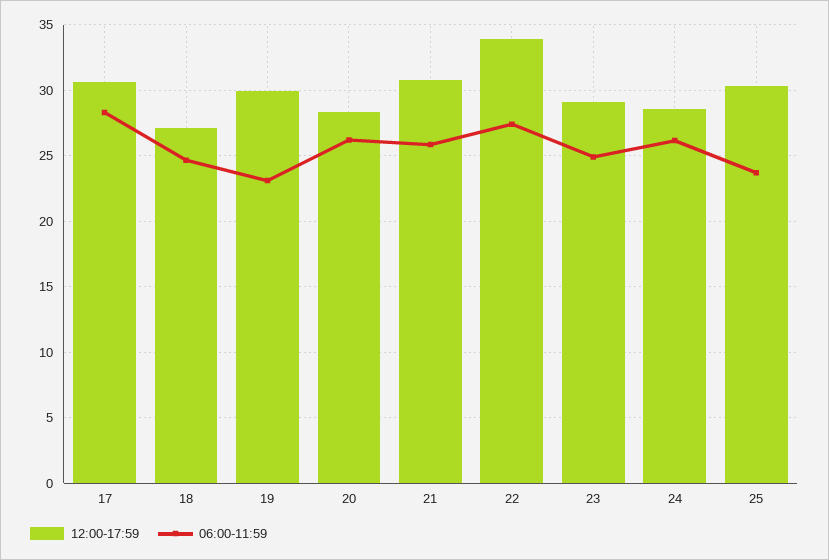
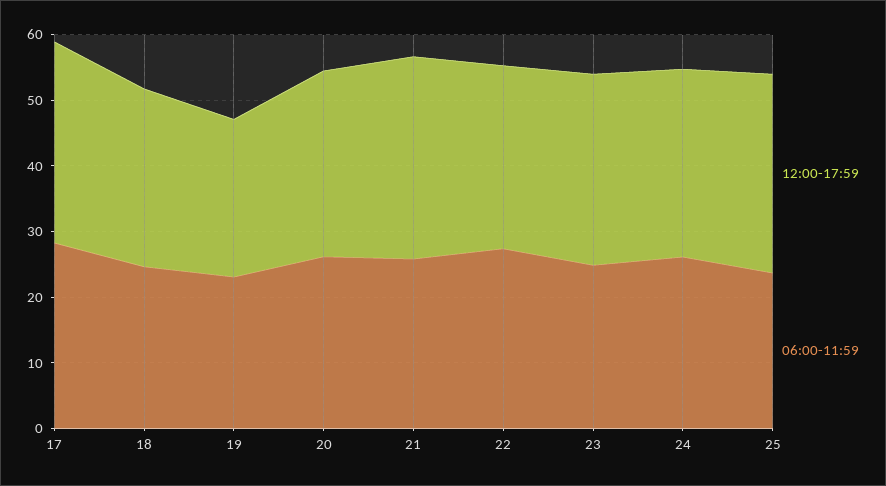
  {
    "12:00-17:59": {
      "17": 30.5,
      "18": 27,
-     "19": 30,
+     "19": 24,
      "20": 28.5,
      "21": 31,
-     "22": 34,
+     "22": 28,
      "23": 29,
      "24": 28.5,
      "25": 30.5
    },
    "06:00-11:59": {
      "17": 28.5,
      "18": 24.5,
      "19": 23,
      "20": 26,
      "21": 26,
      "22": 27.5,
      "23": 25,
      "24": 26,
      "25": 23.5
    }
  }

